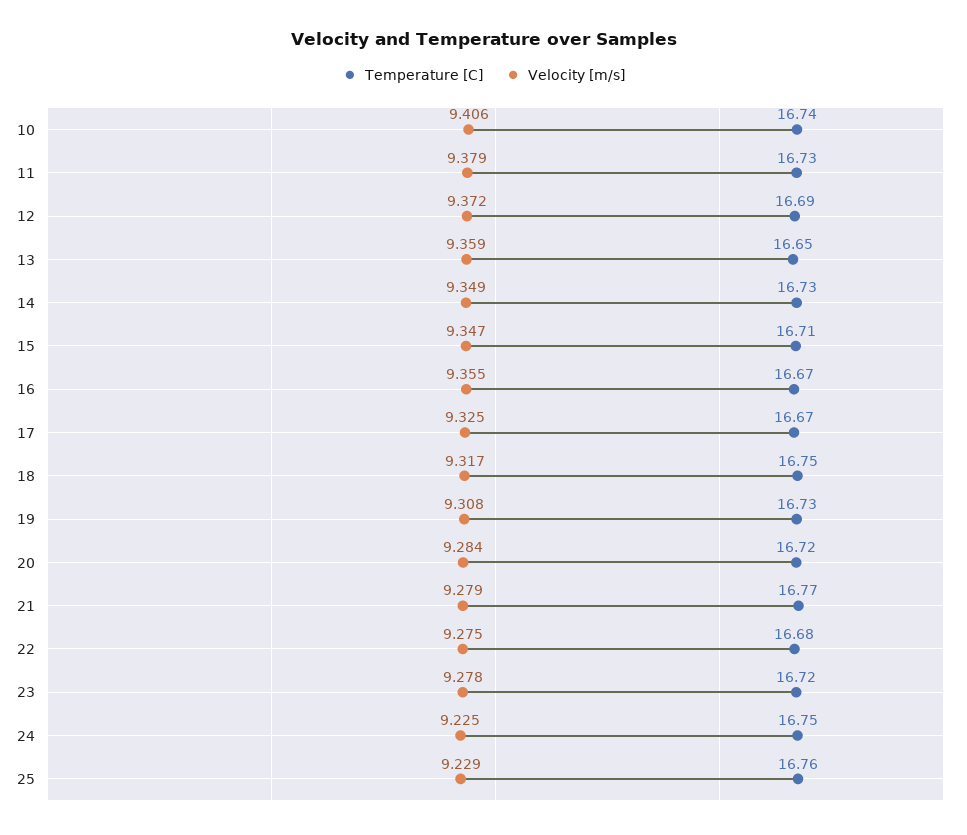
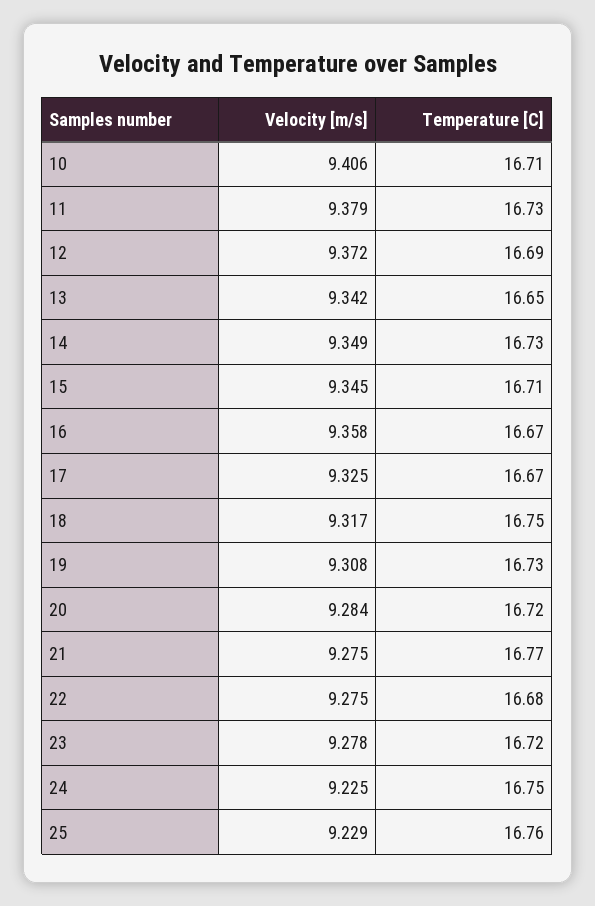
  {
    "Temperature [C]": {
-     "10": 16.74,
+     "10": 16.71,
      "11": 16.73,
      "12": 16.69,
      "13": 16.65,
      "14": 16.73,
      "15": 16.71,
      "16": 16.67,
      "17": 16.67,
      "18": 16.75,
      "19": 16.73,
      "20": 16.72,
      "21": 16.77,
      "22": 16.68,
      "23": 16.72,
      "24": 16.75,
      "25": 16.76
    },
    "Velocity [m/s]": {
      "10": 9.406,
      "11": 9.379,
      "12": 9.372,
-     "13": 9.359,
+     "13": 9.342,
      "14": 9.349,
-     "15": 9.347,
+     "15": 9.345,
-     "16": 9.355,
+     "16": 9.358,
      "17": 9.325,
      "18": 9.317,
      "19": 9.308,
      "20": 9.284,
-     "21": 9.279,
+     "21": 9.275,
      "22": 9.275,
      "23": 9.278,
      "24": 9.225,
      "25": 9.229
    }
  }

